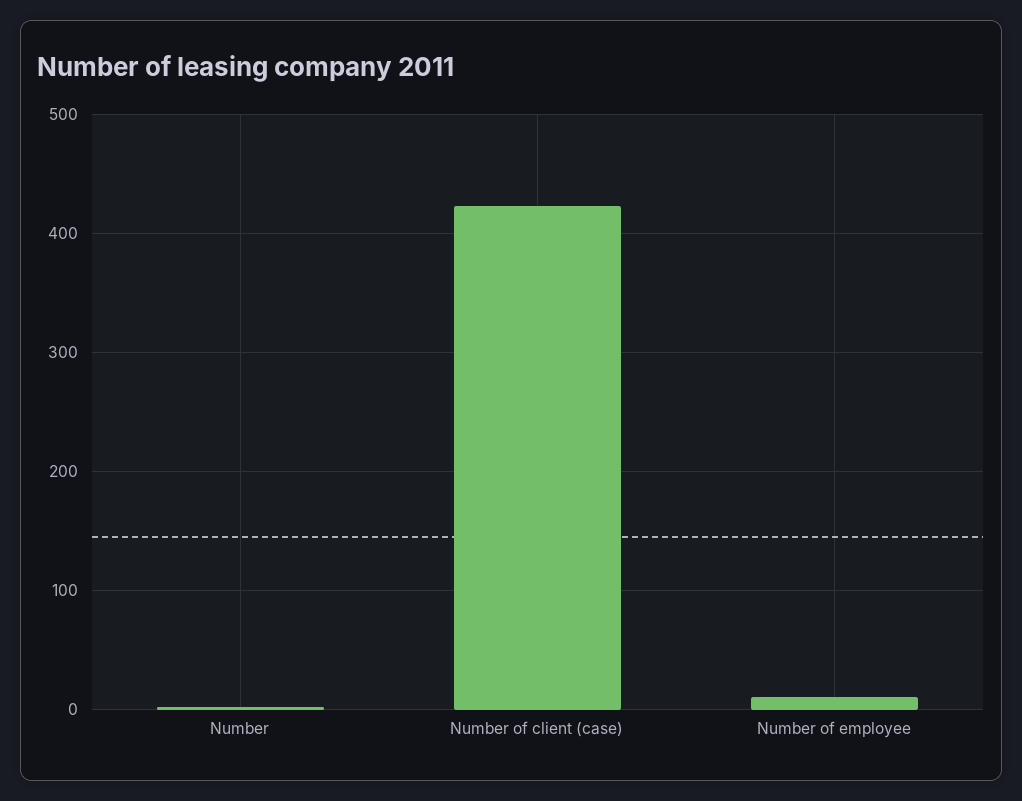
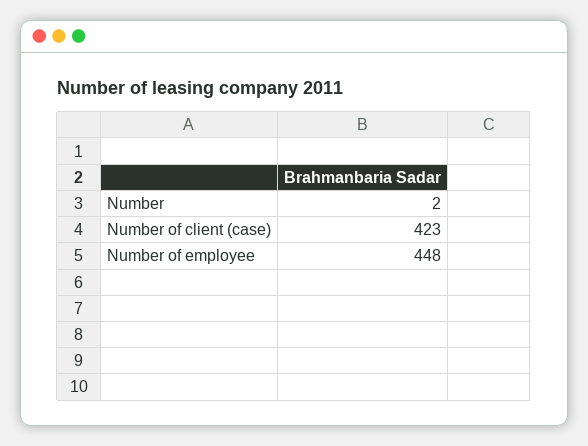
  {
    "Number": 2,
    "Number of client (case)": 423,
-   "Number of employee": 10
+   "Number of employee": 448
  }

